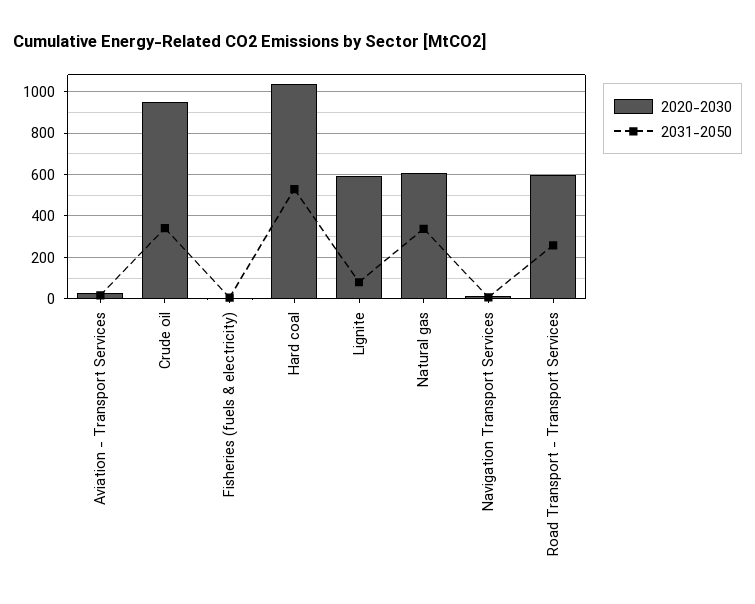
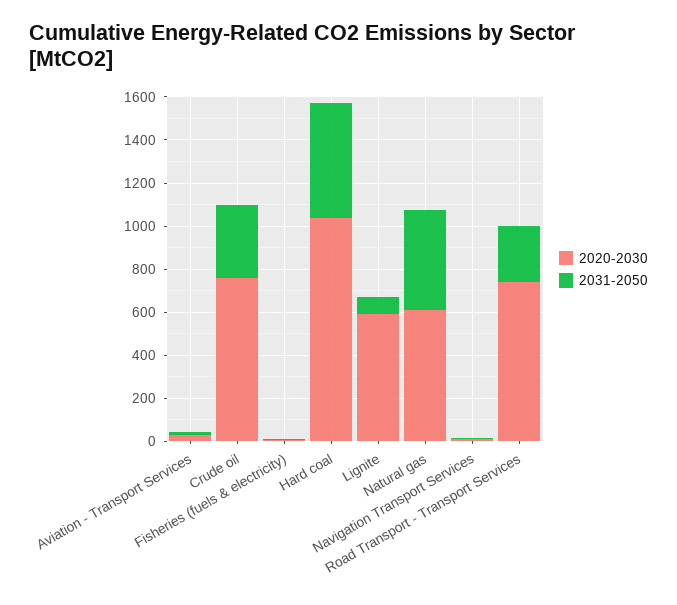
  {
    "2020-2030": {
      "Aviation - Transport Services": 50,
-     "Crude oil": 950,
+     "Crude oil": 750,
      "Fisheries (fuels & electricity)": 0,
      "Hard coal": 1050,
      "Lignite": 600,
      "Natural gas": 600,
      "Navigation Transport Services": 0,
-     "Road Transport - Transport Services": 600
+     "Road Transport - Transport Services": 750
    },
    "2031-2050": {
      "Aviation - Transport Services": 0,
      "Crude oil": 350,
      "Fisheries (fuels & electricity)": 0,
      "Hard coal": 550,
      "Lignite": 100,
-     "Natural gas": 350,
+     "Natural gas": 450,
      "Navigation Transport Services": 0,
      "Road Transport - Transport Services": 250
    }
  }

